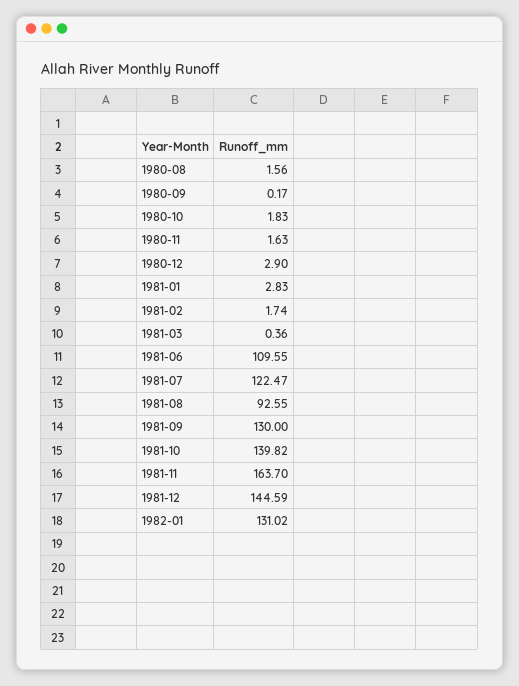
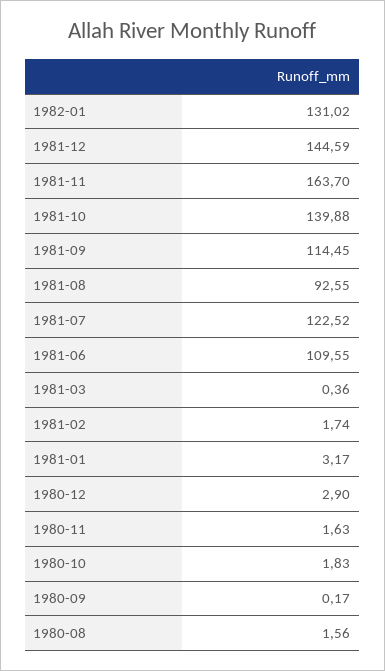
  {
    "1980-08": 1.56,
    "1980-09": 0.17,
    "1980-10": 1.83,
    "1980-11": 1.63,
    "1980-12": 2.9,
-   "1981-01": 2.83,
+   "1981-01": 3.17,
    "1981-02": 1.74,
    "1981-03": 0.36,
    "1981-06": 109.55,
-   "1981-07": 122.47,
+   "1981-07": 122.52,
    "1981-08": 92.55,
-   "1981-09": 130,
+   "1981-09": 114.45,
-   "1981-10": 139.82,
+   "1981-10": 139.88,
    "1981-11": 163.7,
    "1981-12": 144.59,
    "1982-01": 131.02
  }

